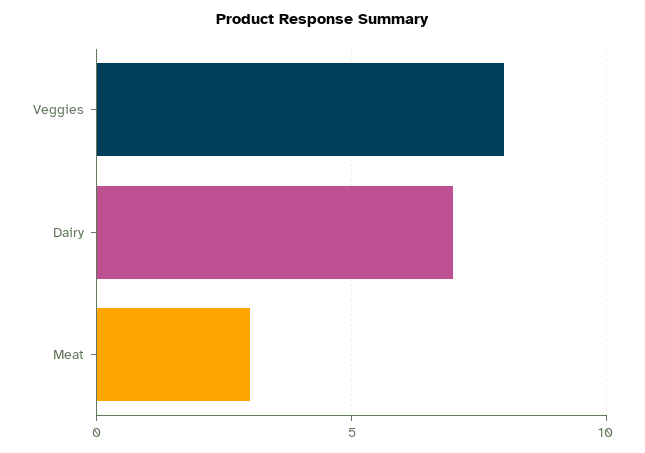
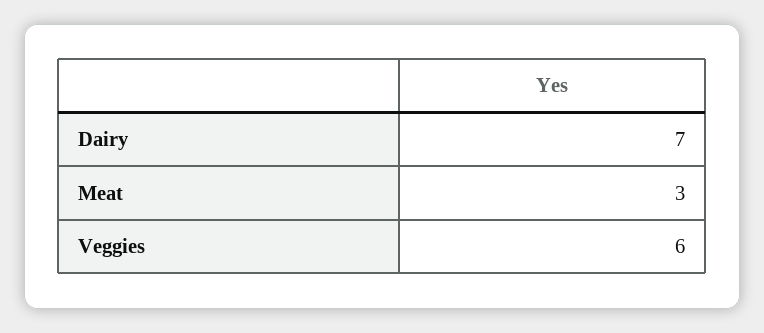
  {
-   "Veggies": 8,
+   "Veggies": 6,
    "Dairy": 7,
    "Meat": 3
  }

